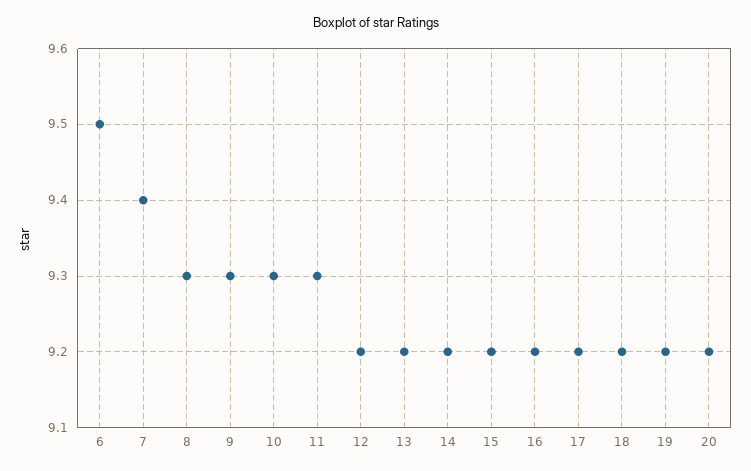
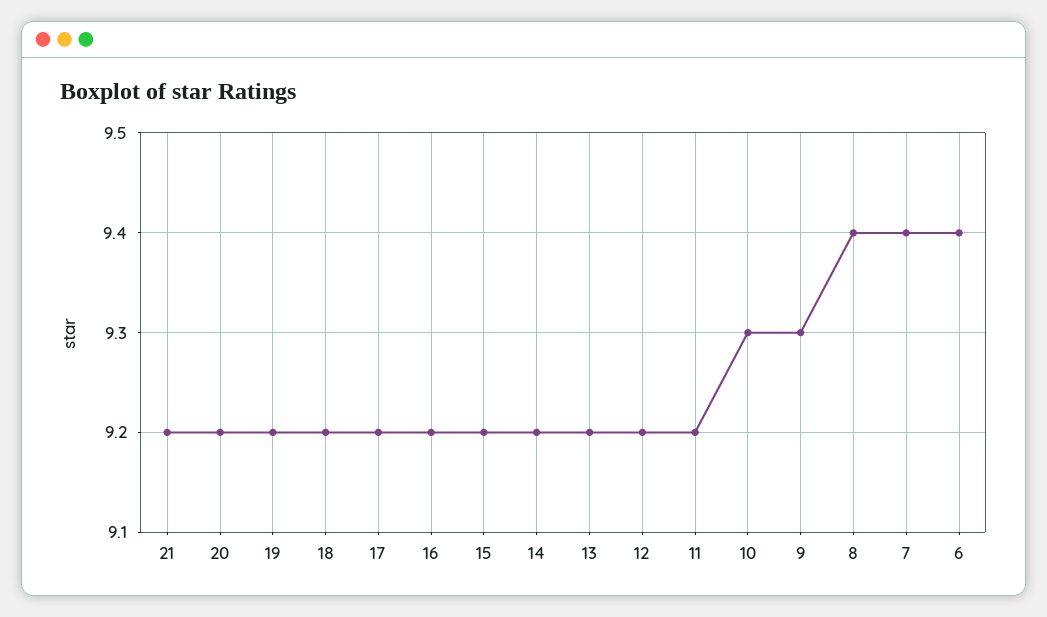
  {
-   "6": 9.5,
+   "6": 9.4,
    "7": 9.4,
-   "8": 9.3,
+   "8": 9.4,
    "9": 9.3,
    "10": 9.3,
-   "11": 9.3,
+   "11": 9.2,
    "12": 9.2,
    "13": 9.2,
    "14": 9.2,
    "15": 9.2,
    "16": 9.2,
    "17": 9.2,
    "18": 9.2,
    "19": 9.2,
-   "20": 9.2
+   "20": 9.2,
+   "21": 9.2
  }

